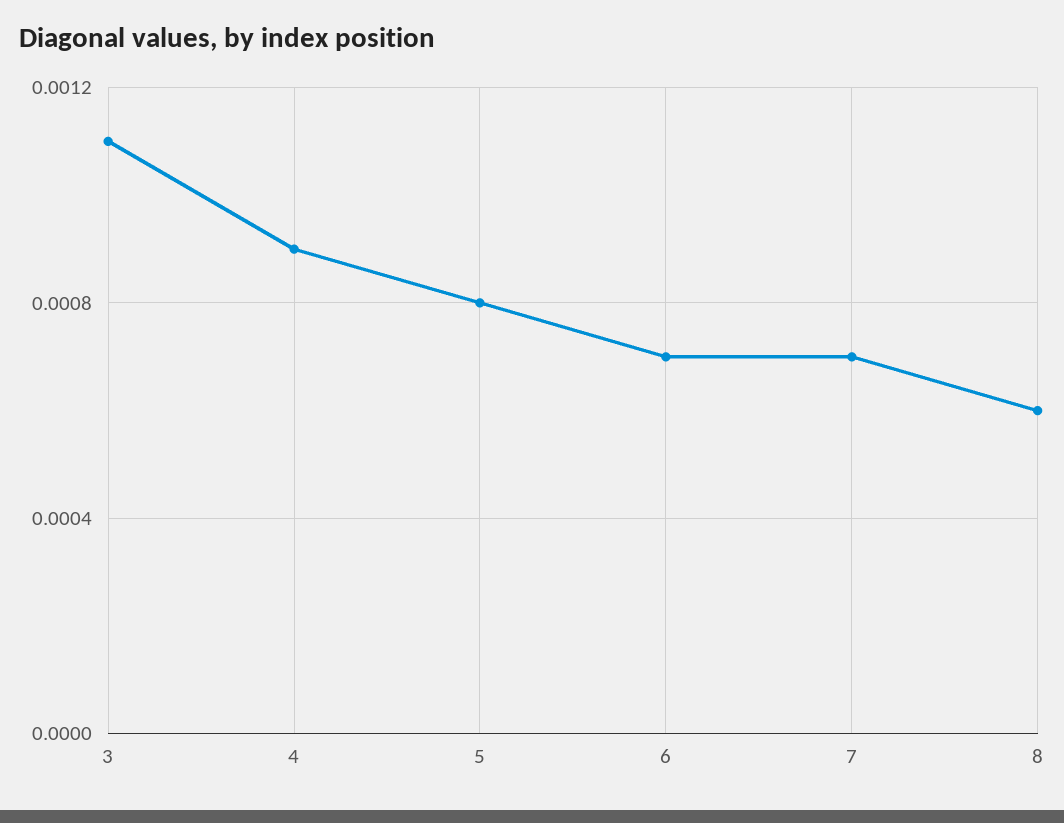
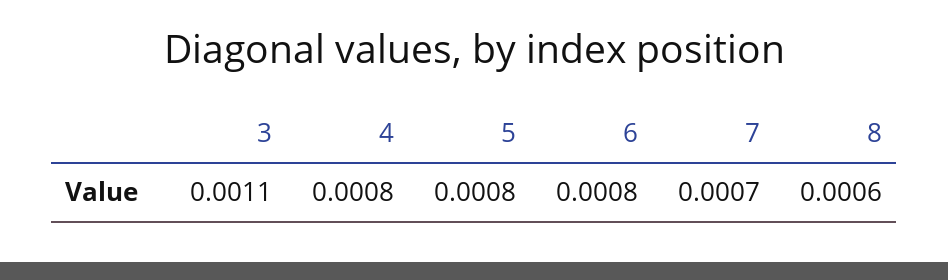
  {
    "3": 0.0011,
-   "4": 0.0009,
+   "4": 0.0008,
    "5": 0.0008,
-   "6": 0.0007,
+   "6": 0.0008,
    "7": 0.0007,
    "8": 0.0006
  }

